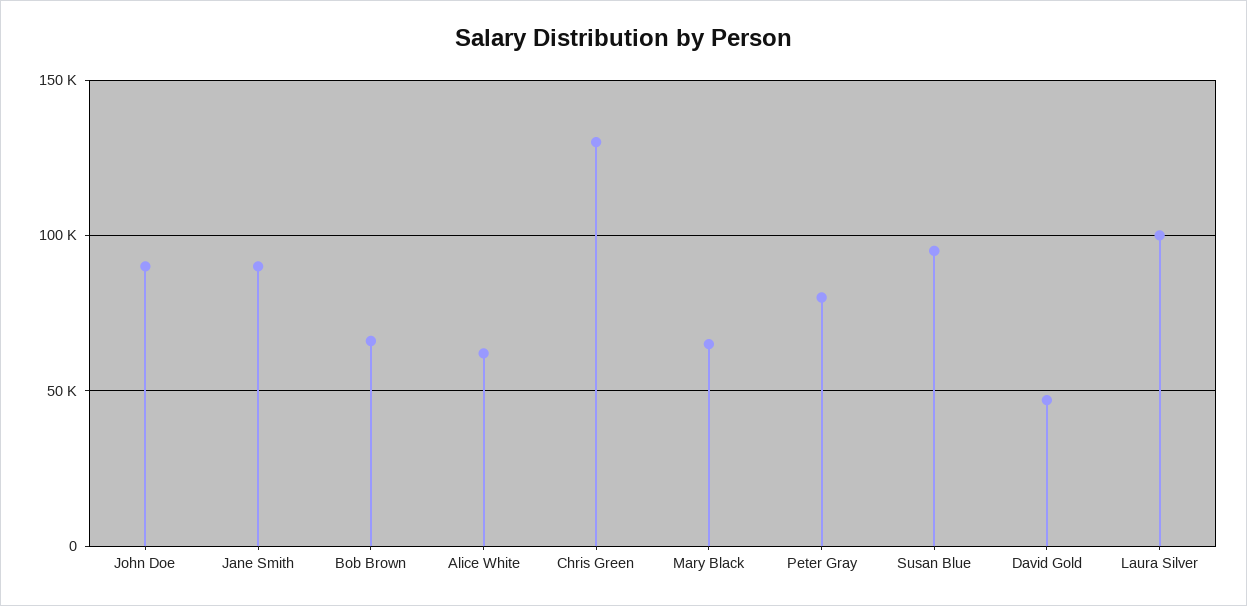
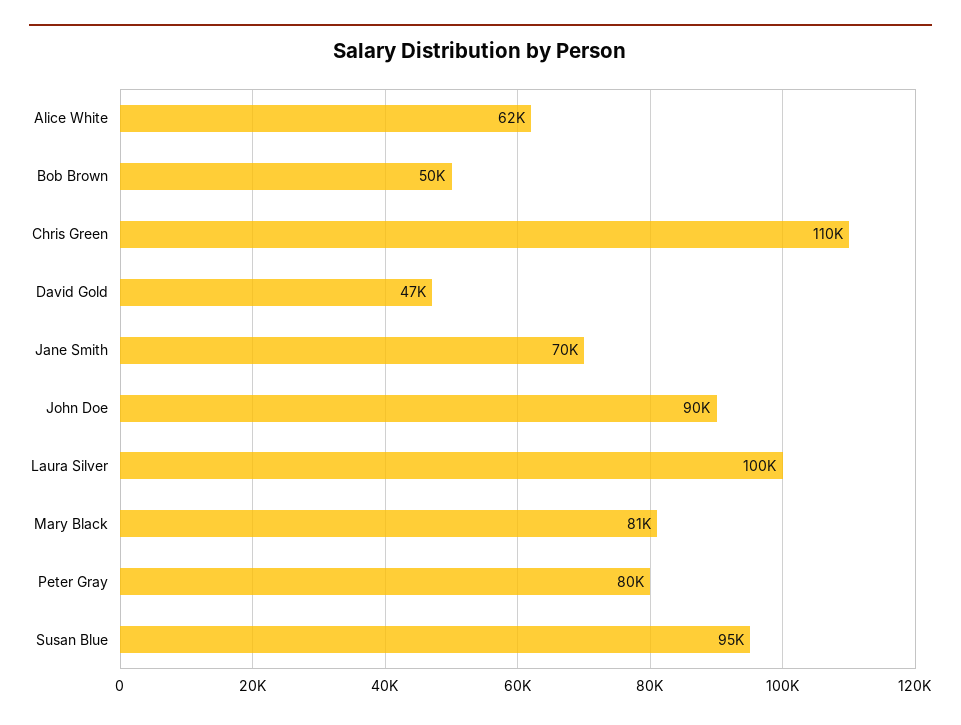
  {
    "John Doe": 90000,
-   "Jane Smith": 90000,
+   "Jane Smith": 70000,
-   "Bob Brown": 65000,
+   "Bob Brown": 50000,
    "Alice White": 62000,
-   "Chris Green": 130000,
+   "Chris Green": 110000,
-   "Mary Black": 65000,
+   "Mary Black": 81000,
    "Peter Gray": 80000,
    "Susan Blue": 95000,
    "David Gold": 47000,
    "Laura Silver": 100000
  }

